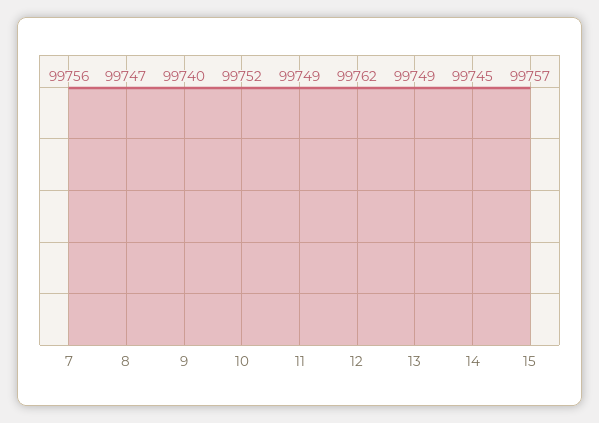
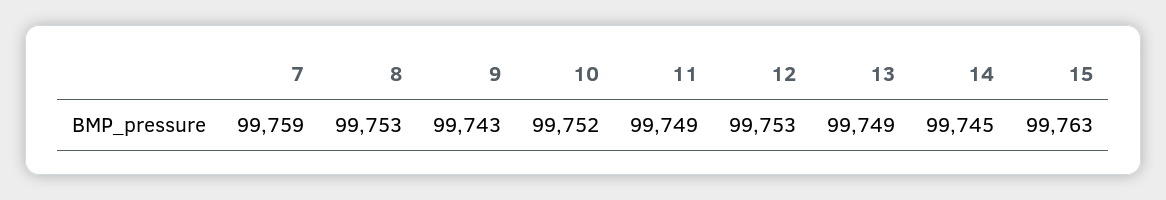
  {
-   "7": 99756,
+   "7": 99759,
-   "8": 99747,
+   "8": 99753,
-   "9": 99740,
+   "9": 99743,
    "10": 99752,
    "11": 99749,
-   "12": 99762,
+   "12": 99753,
    "13": 99749,
    "14": 99745,
-   "15": 99757
+   "15": 99763
  }

